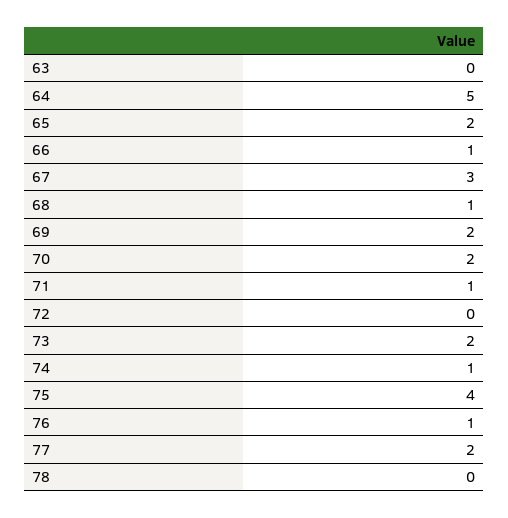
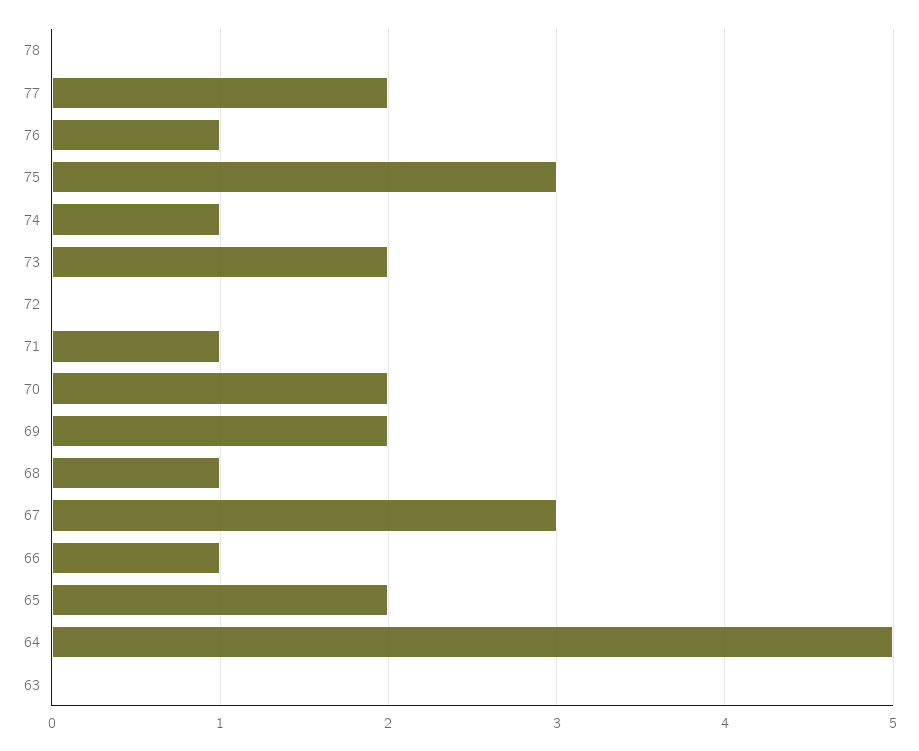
  {
    "63": 0,
    "64": 5,
    "65": 2,
    "66": 1,
    "67": 3,
    "68": 1,
    "69": 2,
    "70": 2,
    "71": 1,
    "72": 0,
    "73": 2,
    "74": 1,
-   "75": 4,
+   "75": 3,
    "76": 1,
    "77": 2,
    "78": 0
  }

